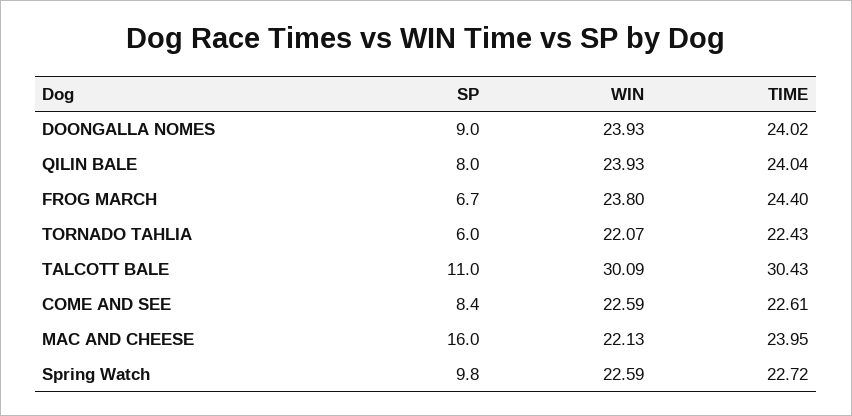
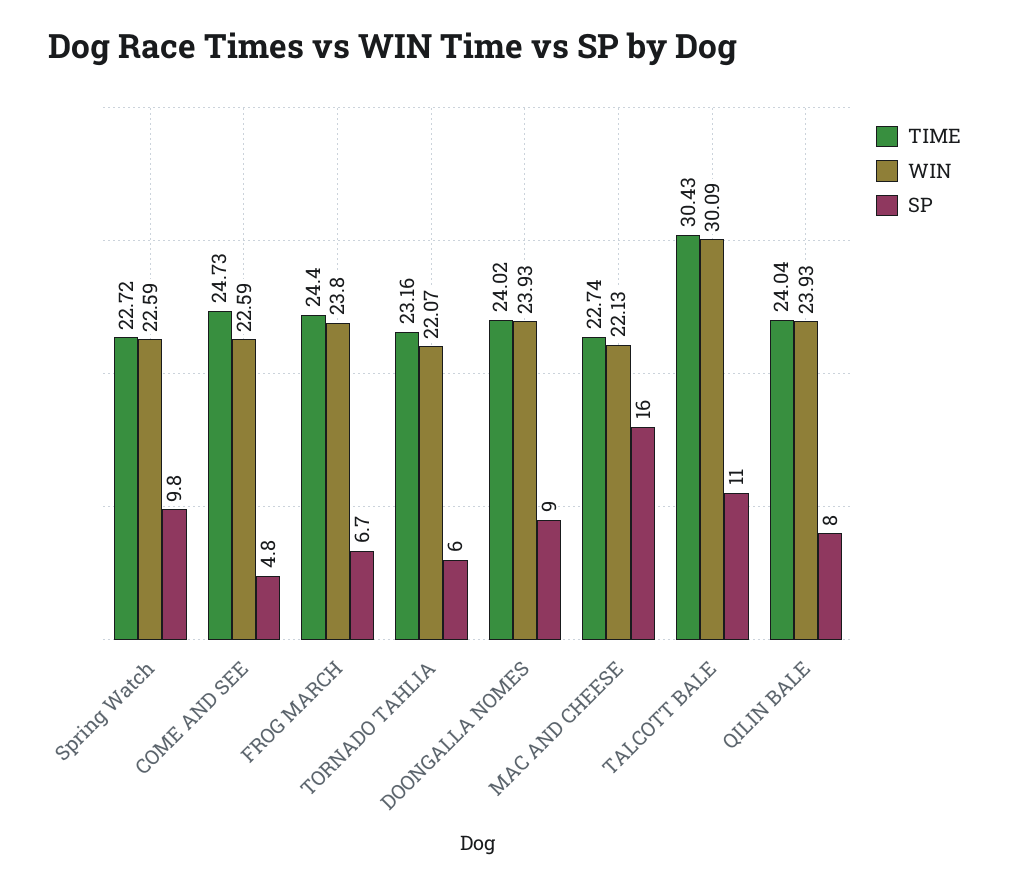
  {
    "SP": {
      "DOONGALLA NOMES": 9,
      "QILIN BALE": 8,
      "FROG MARCH": 6.7,
      "TORNADO TAHLIA": 6,
      "TALCOTT BALE": 11,
-     "COME AND SEE": 8.4,
+     "COME AND SEE": 4.8,
      "MAC AND CHEESE": 16,
      "Spring Watch": 9.8
    },
    "WIN": {
      "DOONGALLA NOMES": 23.93,
      "QILIN BALE": 23.93,
      "FROG MARCH": 23.8,
      "TORNADO TAHLIA": 22.07,
      "TALCOTT BALE": 30.09,
      "COME AND SEE": 22.59,
      "MAC AND CHEESE": 22.13,
      "Spring Watch": 22.59
    },
    "TIME": {
      "DOONGALLA NOMES": 24.02,
      "QILIN BALE": 24.04,
      "FROG MARCH": 24.4,
-     "TORNADO TAHLIA": 22.43,
+     "TORNADO TAHLIA": 23.16,
      "TALCOTT BALE": 30.43,
-     "COME AND SEE": 22.61,
+     "COME AND SEE": 24.73,
-     "MAC AND CHEESE": 23.95,
+     "MAC AND CHEESE": 22.74,
      "Spring Watch": 22.72
    }
  }

